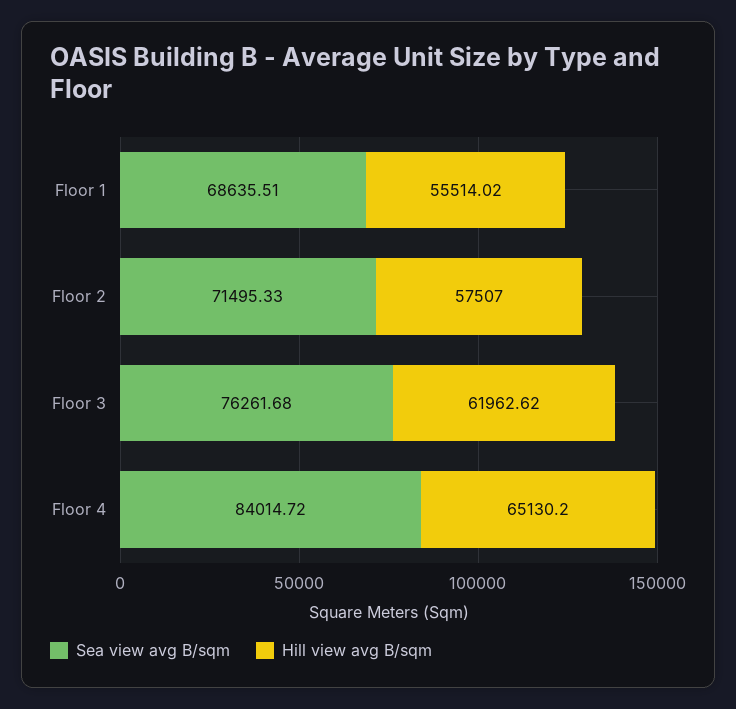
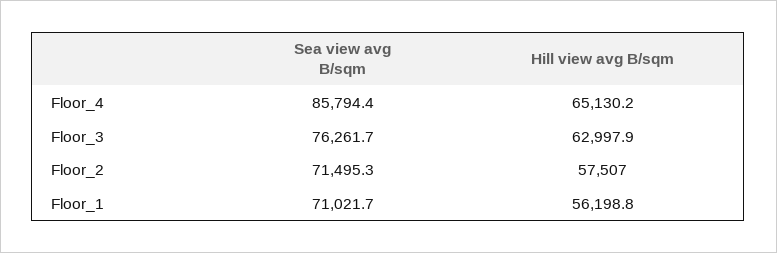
  {
    "Sea view avg B/sqm": {
-     "Floor 1": 68635.51,
+     "Floor 1": 71021.7,
      "Floor 2": 71495.33,
      "Floor 3": 76261.68,
-     "Floor 4": 84014.72
+     "Floor 4": 85794.4
    },
    "Hill view avg B/sqm": {
-     "Floor 1": 55514.02,
+     "Floor 1": 56198.8,
      "Floor 2": 57507,
-     "Floor 3": 61962.62,
+     "Floor 3": 62997.9,
      "Floor 4": 65130.2
    }
  }

